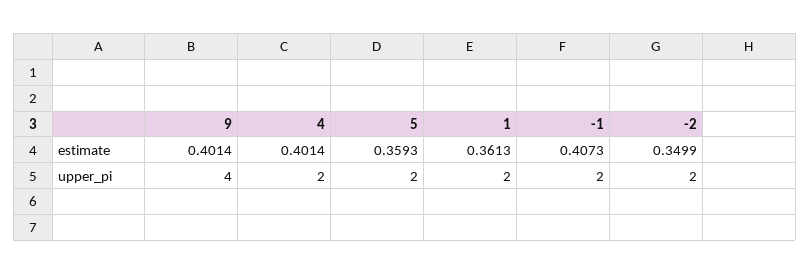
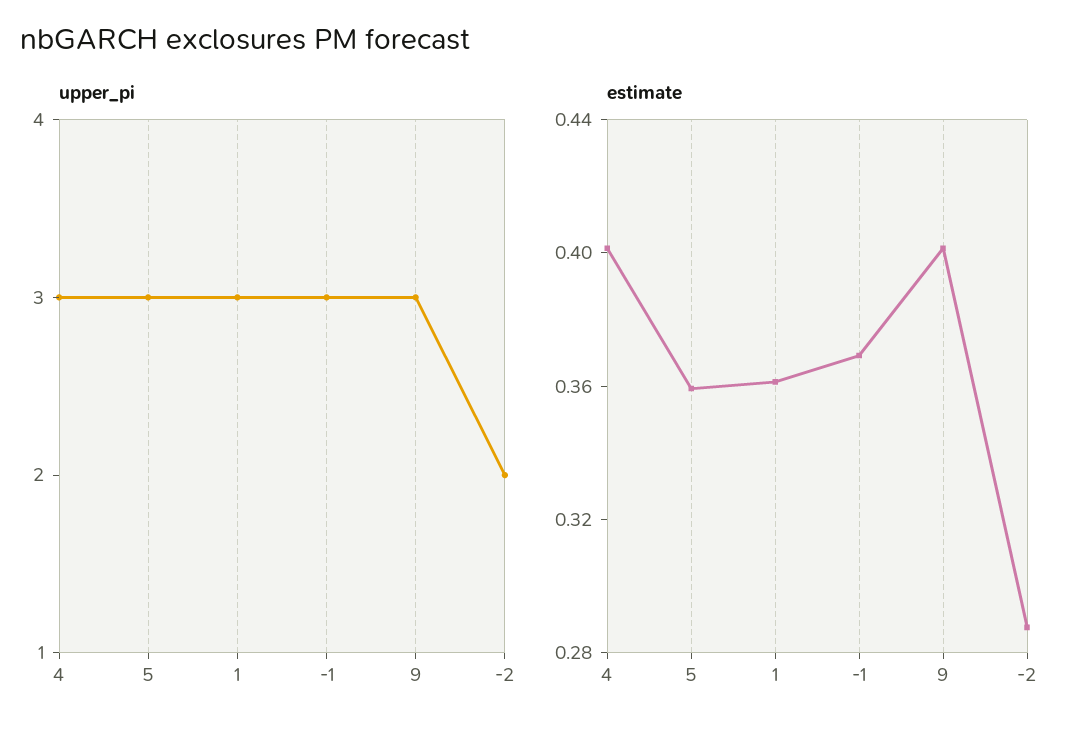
  {
    "estimate": {
      "9": 0.4014,
      "4": 0.4014,
      "5": 0.3593,
      "1": 0.3613,
-     "-1": 0.4073,
+     "-1": 0.37,
-     "-2": 0.3499
+     "-2": 0.29
    },
    "upper_pi": {
-     "9": 4,
+     "9": 3,
-     "4": 2,
+     "4": 3,
-     "5": 2,
+     "5": 3,
-     "1": 2,
+     "1": 3,
-     "-1": 2,
+     "-1": 3,
      "-2": 2
    }
  }

